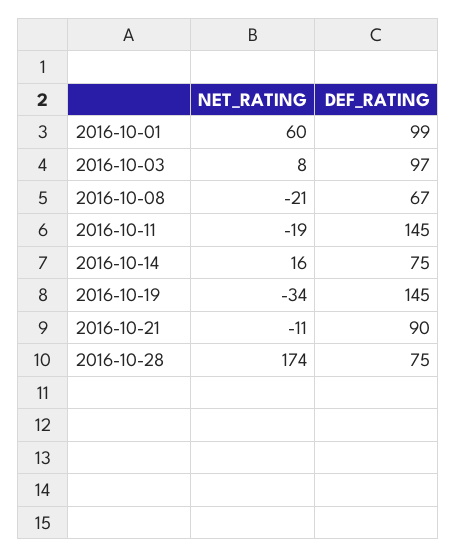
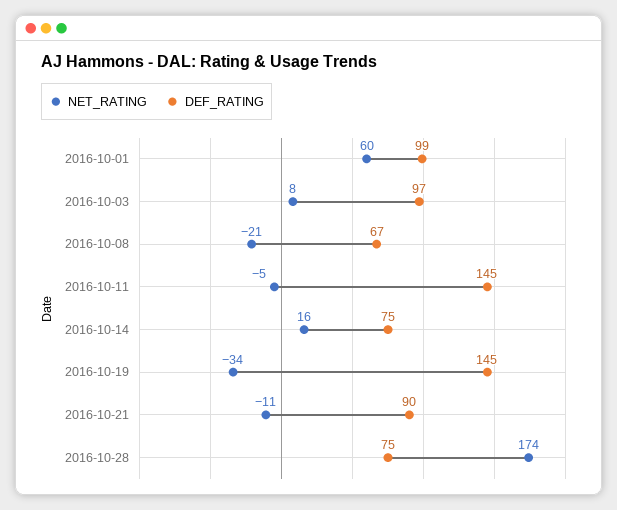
  {
    "NET_RATING": {
      "2016-10-01": 60,
      "2016-10-03": 8,
      "2016-10-08": -21,
-     "2016-10-11": -19,
+     "2016-10-11": -5,
      "2016-10-14": 16,
      "2016-10-19": -34,
      "2016-10-21": -11,
      "2016-10-28": 174
    },
    "DEF_RATING": {
      "2016-10-01": 99,
      "2016-10-03": 97,
      "2016-10-08": 67,
      "2016-10-11": 145,
      "2016-10-14": 75,
      "2016-10-19": 145,
      "2016-10-21": 90,
      "2016-10-28": 75
    }
  }

